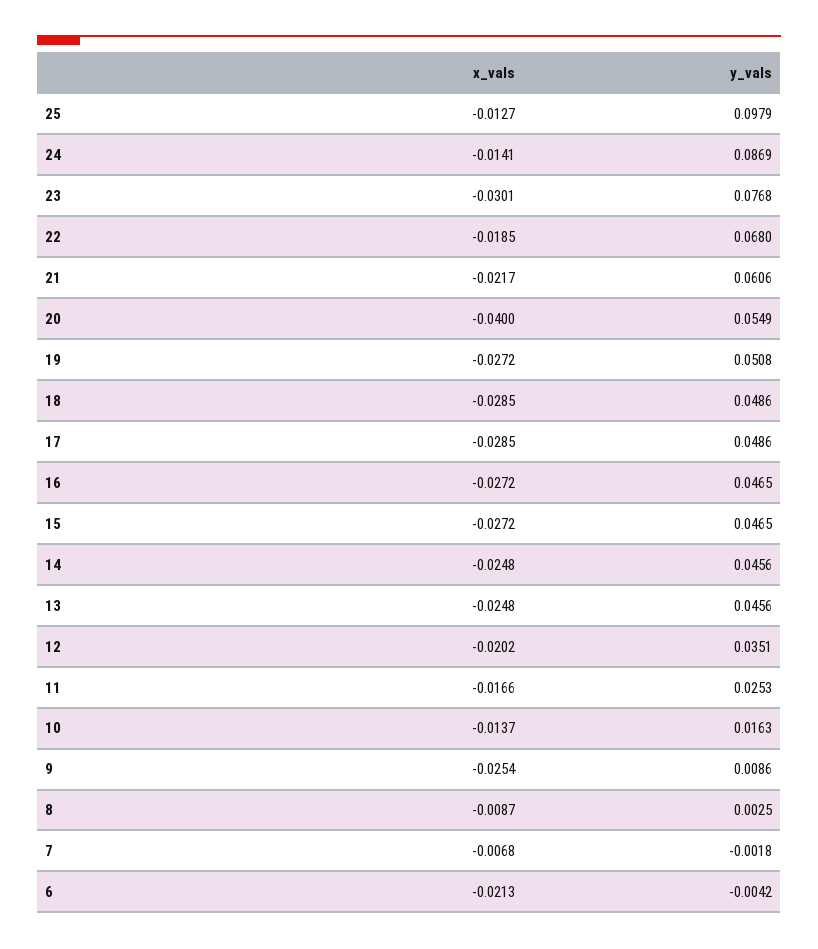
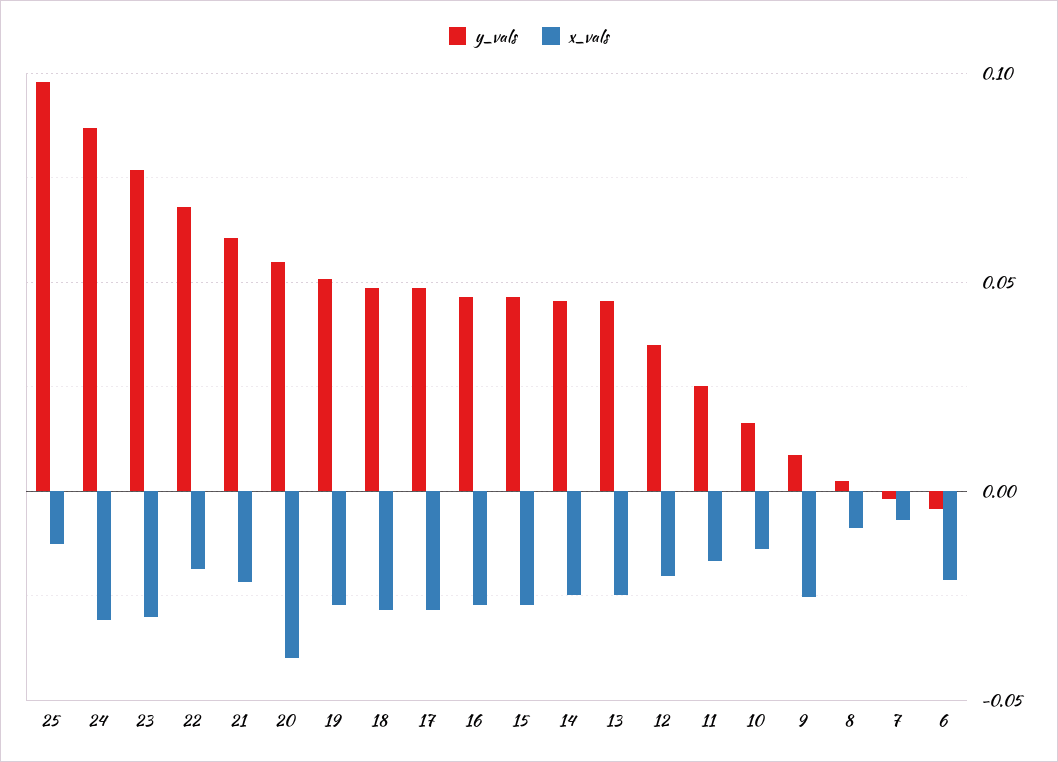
  {
    "x_vals": {
      "25": -0.0127,
-     "24": -0.0141,
+     "24": -0.03,
      "23": -0.0301,
      "22": -0.0185,
      "21": -0.0217,
      "20": -0.04,
      "19": -0.0272,
      "18": -0.0285,
      "17": -0.0285,
      "16": -0.0272,
      "15": -0.0272,
      "14": -0.0248,
      "13": -0.0248,
      "12": -0.0202,
      "11": -0.0166,
      "10": -0.0137,
      "9": -0.0254,
      "8": -0.0087,
      "7": -0.0068,
      "6": -0.0213
    },
    "y_vals": {
      "25": 0.0979,
      "24": 0.0869,
      "23": 0.0768,
      "22": 0.068,
      "21": 0.0606,
      "20": 0.0549,
      "19": 0.0508,
      "18": 0.0486,
      "17": 0.0486,
      "16": 0.0465,
      "15": 0.0465,
      "14": 0.0456,
      "13": 0.0456,
      "12": 0.0351,
      "11": 0.0253,
      "10": 0.0163,
      "9": 0.0086,
      "8": 0.0025,
      "7": -0.0018,
      "6": -0.0042
    }
  }

